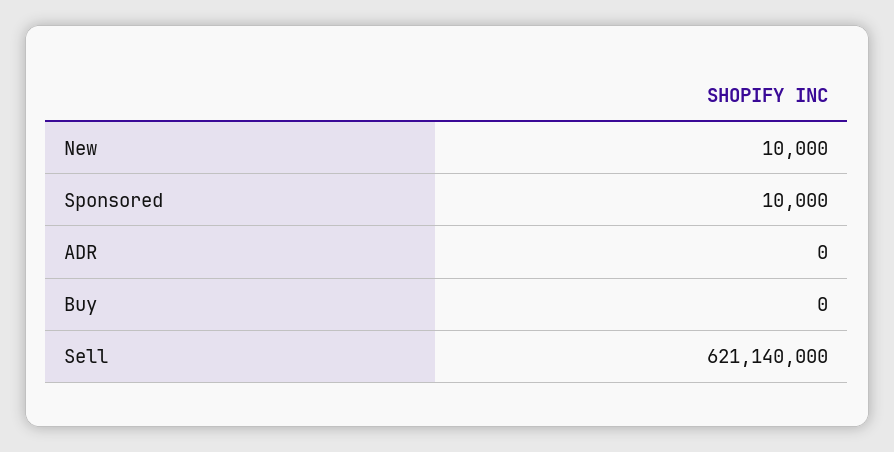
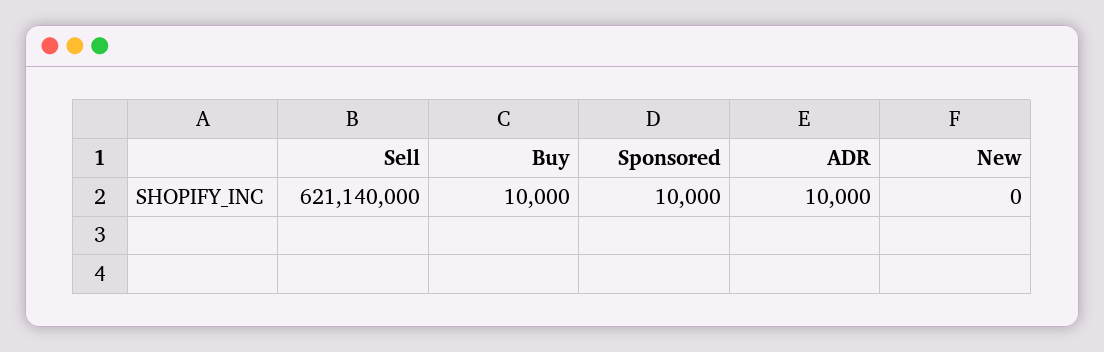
  {
-   "New": 10000,
+   "New": 0,
    "Sponsored": 10000,
-   "ADR": 0,
+   "ADR": 10000,
-   "Buy": 0,
+   "Buy": 10000,
    "Sell": 621140000
  }

